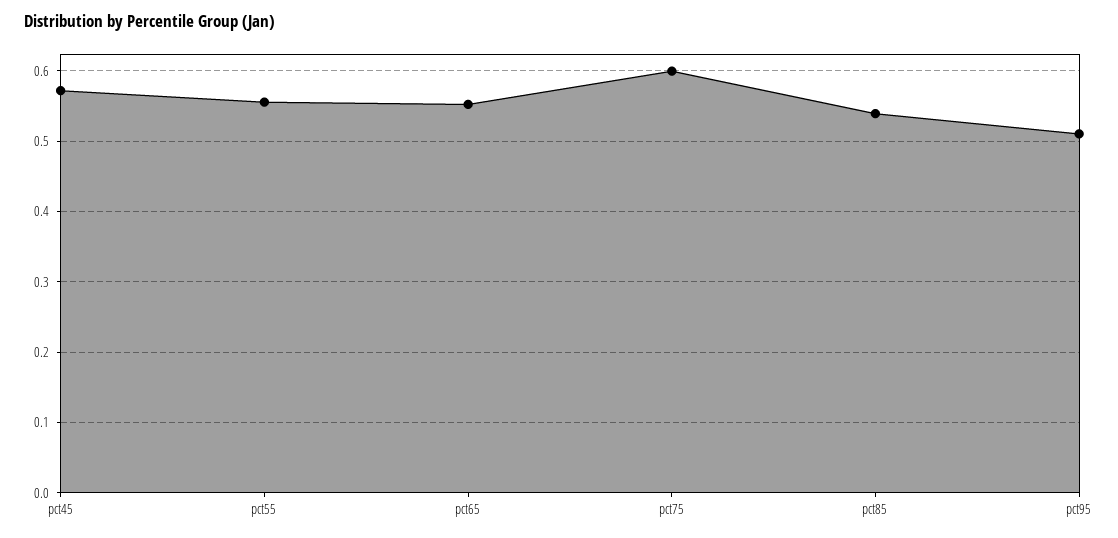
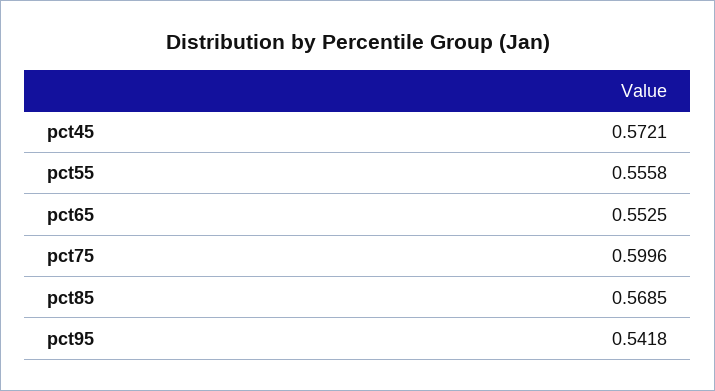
  {
    "pct45": 0.5721,
    "pct55": 0.5558,
    "pct65": 0.5525,
    "pct75": 0.5996,
-   "pct85": 0.54,
+   "pct85": 0.5685,
-   "pct95": 0.51
+   "pct95": 0.5418
  }

